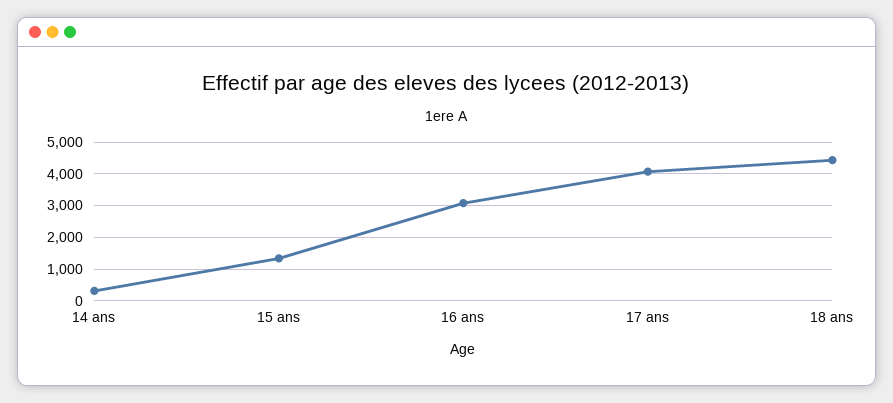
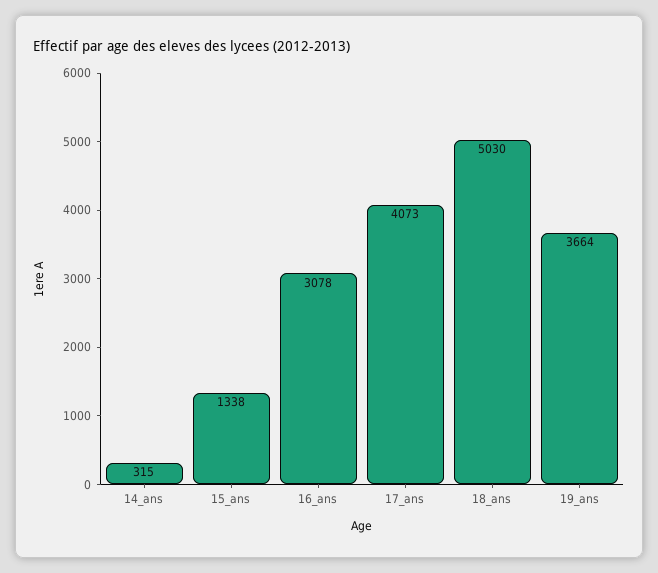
  {
    "14 ans": 315,
    "15 ans": 1338,
    "16 ans": 3078,
    "17 ans": 4073,
-   "18 ans": 4400
+   "18 ans": 5030,
+   "19_ans": 3664
  }

